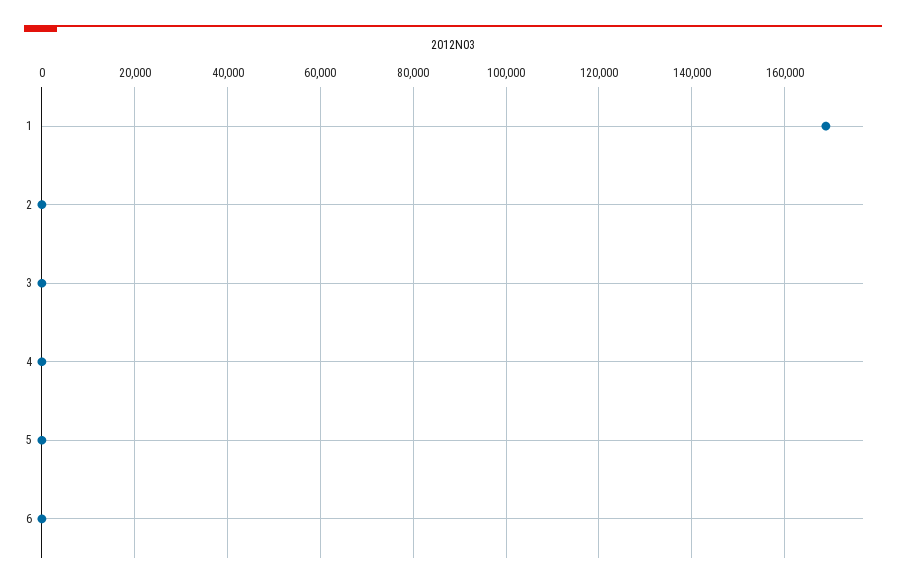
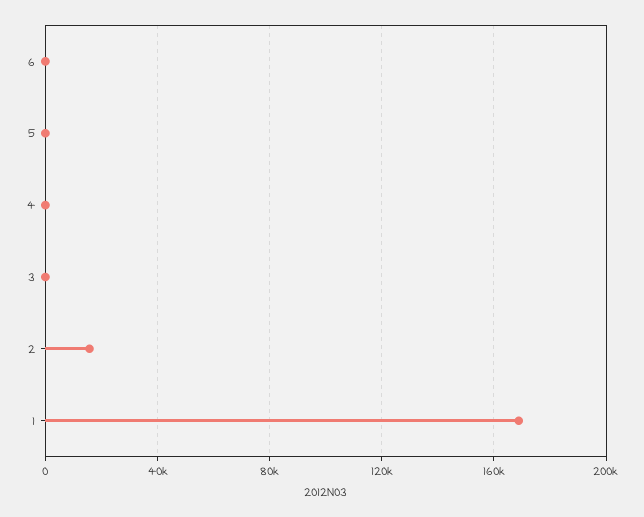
  {
    "1": 168000,
-   "2": 0,
+   "2": 15000,
    "3": 0,
    "4": 0,
    "5": 0,
    "6": 0
  }

